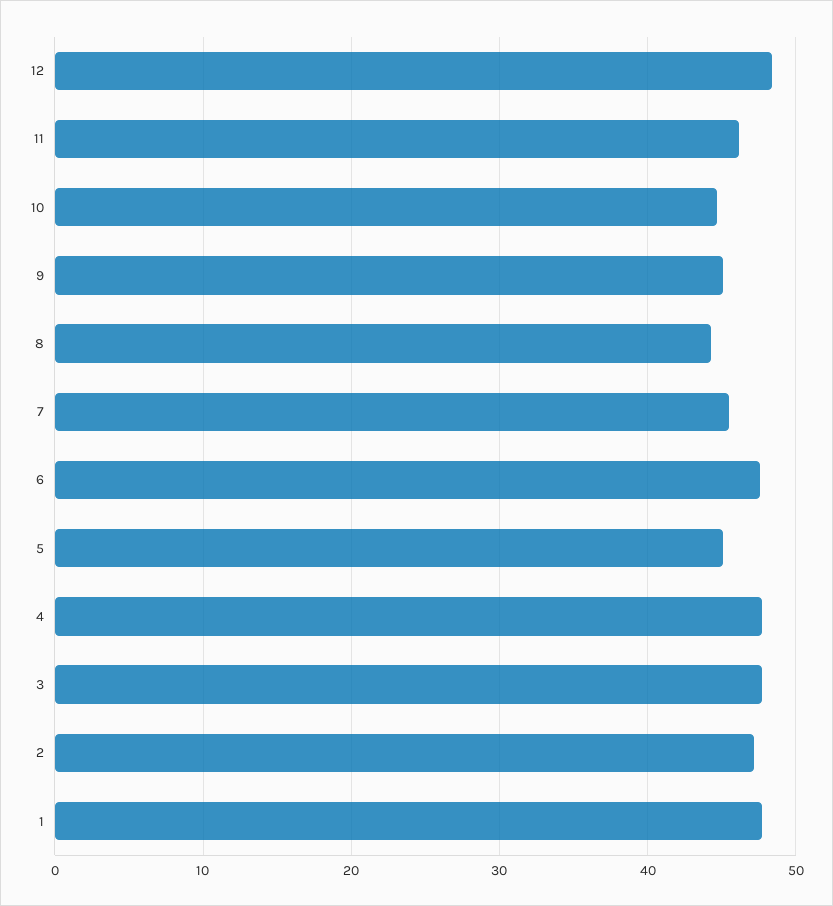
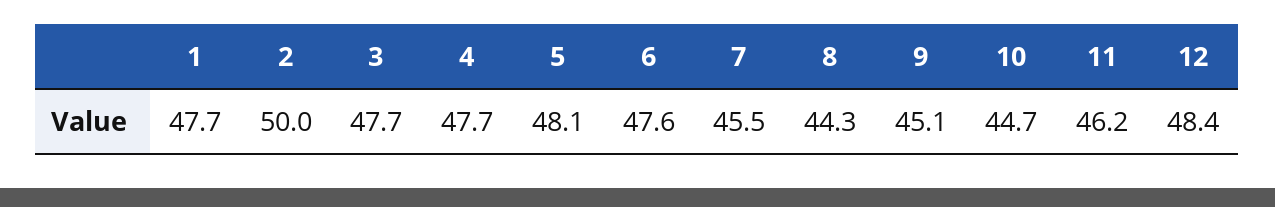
  {
    "12": 48.4,
    "11": 46.2,
    "10": 44.7,
    "9": 45.1,
    "8": 44.3,
    "7": 45.5,
    "6": 47.6,
-   "5": 45,
+   "5": 48.1,
    "4": 47.7,
    "3": 47.7,
-   "2": 47,
+   "2": 50,
    "1": 47.7
  }

